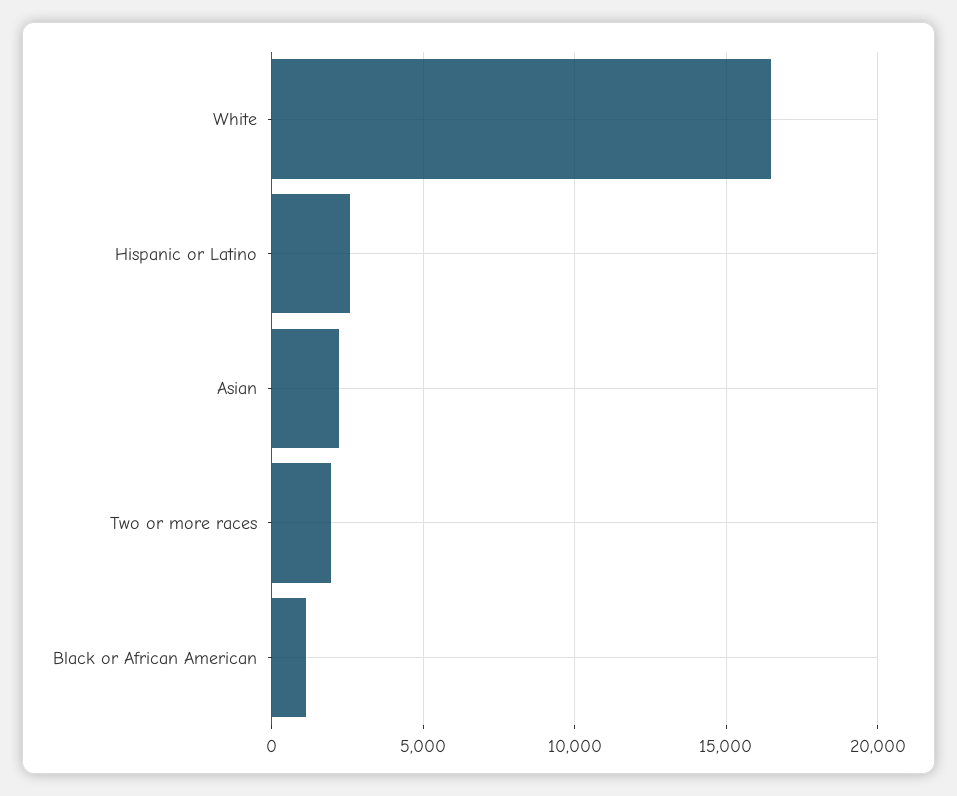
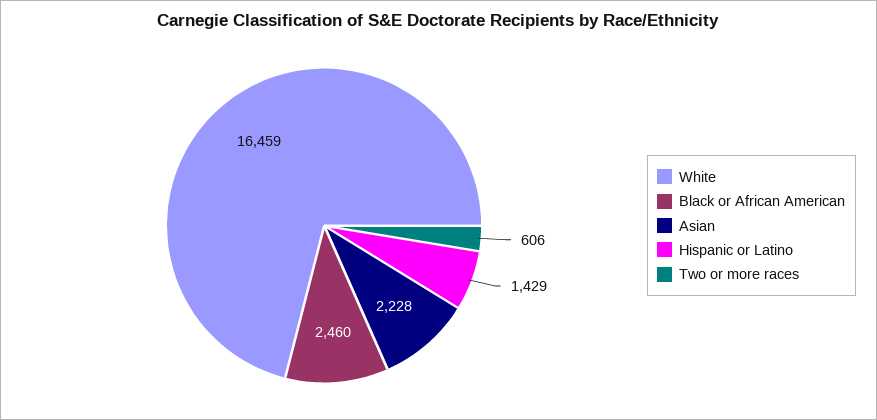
  {
    "White": 16459,
-   "Hispanic or Latino": 2500,
+   "Hispanic or Latino": 1429,
    "Asian": 2228,
-   "Two or more races": 2000,
+   "Two or more races": 606,
-   "Black or African American": 1000
+   "Black or African American": 2460
  }

